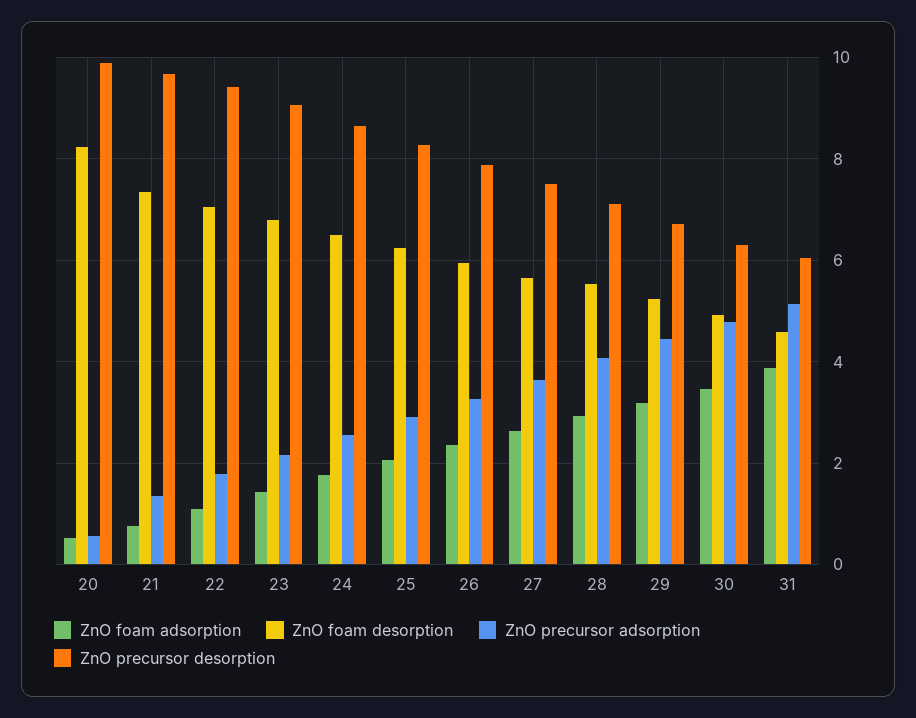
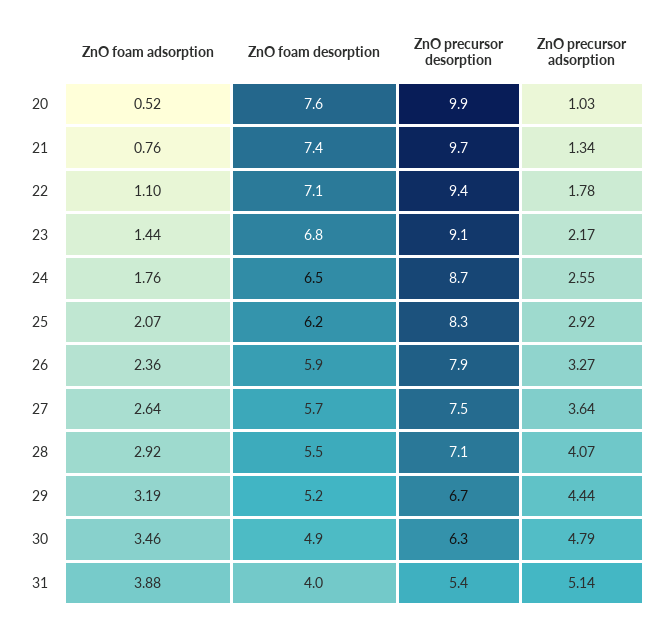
  {
    "ZnO foam adsorption": {
      "20": 0.52,
      "21": 0.76,
      "22": 1.1,
      "23": 1.44,
      "24": 1.76,
      "25": 2.07,
      "26": 2.36,
      "27": 2.64,
      "28": 2.92,
      "29": 3.19,
      "30": 3.46,
      "31": 3.88
    },
    "ZnO foam desorption": {
-     "20": 8.2,
+     "20": 7.6,
      "21": 7.4,
      "22": 7.1,
      "23": 6.8,
      "24": 6.5,
      "25": 6.2,
      "26": 5.9,
      "27": 5.7,
      "28": 5.5,
      "29": 5.2,
      "30": 4.9,
-     "31": 4.6
+     "31": 4
    },
    "ZnO precursor adsorption": {
-     "20": 0.6,
+     "20": 1.03,
      "21": 1.34,
      "22": 1.78,
      "23": 2.17,
      "24": 2.55,
      "25": 2.92,
      "26": 3.27,
      "27": 3.64,
      "28": 4.07,
      "29": 4.44,
      "30": 4.79,
      "31": 5.14
    },
    "ZnO precursor desorption": {
      "20": 9.9,
      "21": 9.7,
      "22": 9.4,
      "23": 9.1,
      "24": 8.7,
      "25": 8.3,
      "26": 7.9,
      "27": 7.5,
      "28": 7.1,
      "29": 6.7,
      "30": 6.3,
-     "31": 6
+     "31": 5.4
    }
  }

